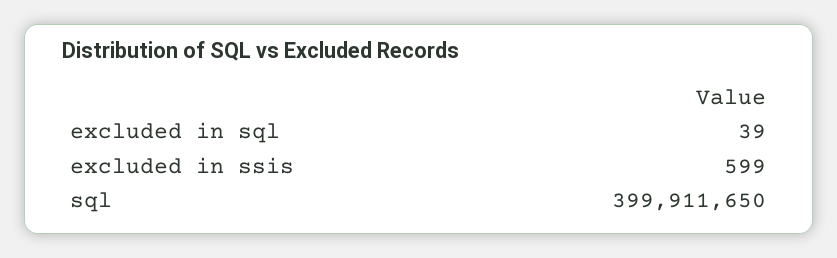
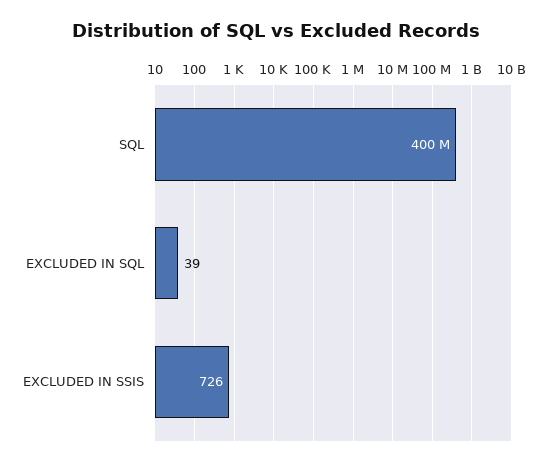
  {
    "excluded in sql": 39,
-   "excluded in ssis": 599,
+   "excluded in ssis": 726,
    "sql": 399911650
  }

